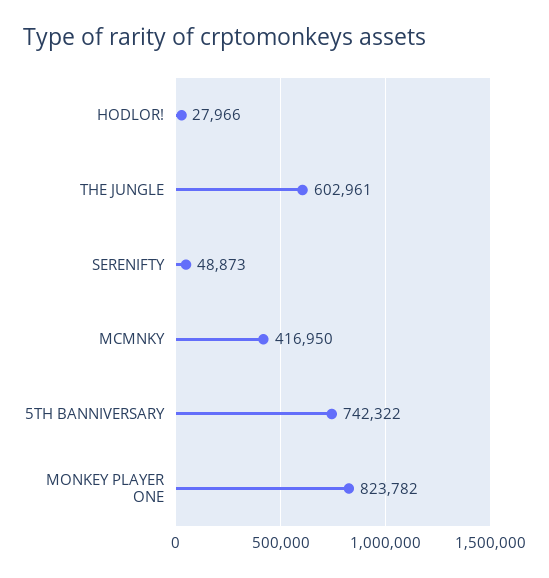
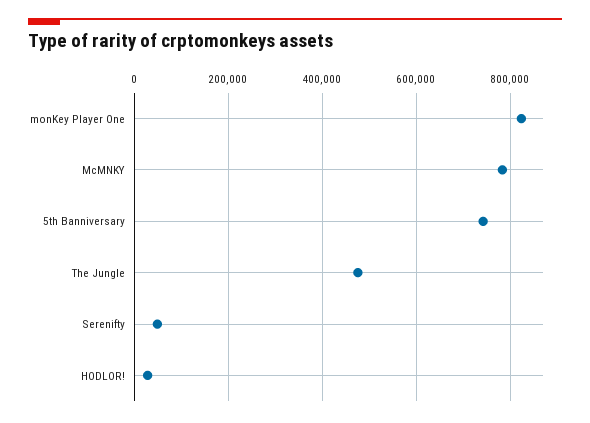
  {
    "HODLOR!": 27966,
-   "THE JUNGLE": 602961,
+   "THE JUNGLE": 480000,
    "SERENIFTY": 48873,
-   "MCMNKY": 416950,
+   "MCMNKY": 780000,
    "5TH BANNIVERSARY": 742322,
    "MONKEY PLAYER ONE": 823782
  }

